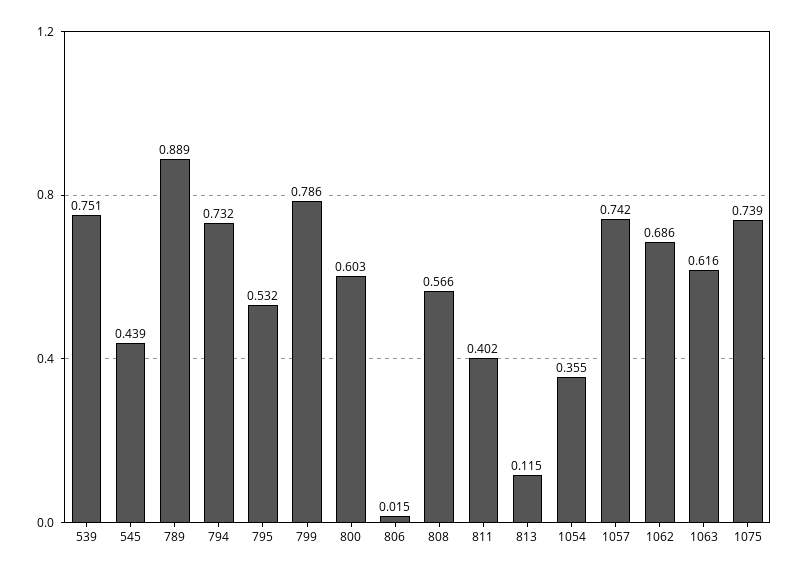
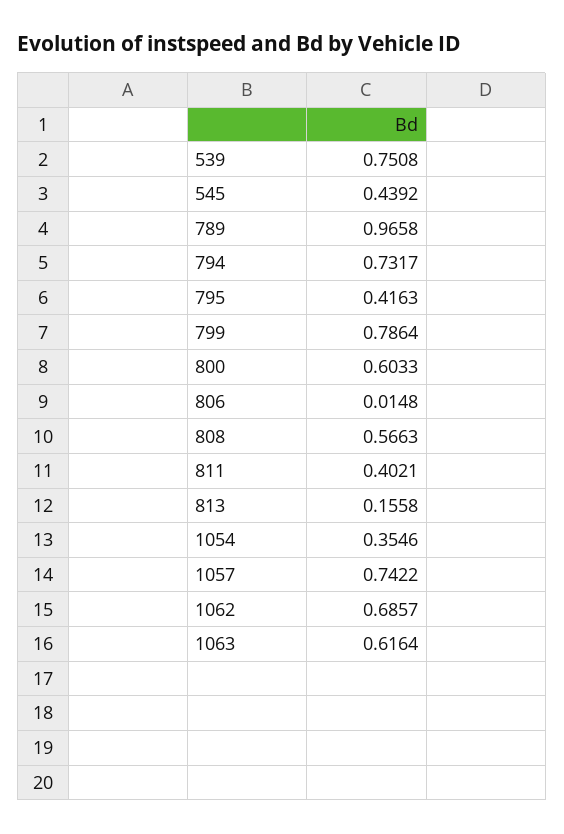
  {
    "539": 0.7508,
    "545": 0.4392,
-   "789": 0.889,
+   "789": 0.9658,
    "794": 0.7317,
-   "795": 0.532,
+   "795": 0.4163,
    "799": 0.7864,
    "800": 0.6033,
    "806": 0.0148,
    "808": 0.5663,
    "811": 0.4021,
-   "813": 0.115,
+   "813": 0.1558,
    "1054": 0.3546,
    "1057": 0.7422,
    "1062": 0.6857,
-   "1063": 0.6164,
+   "1063": 0.6164
-   "1075": 0.739
  }

